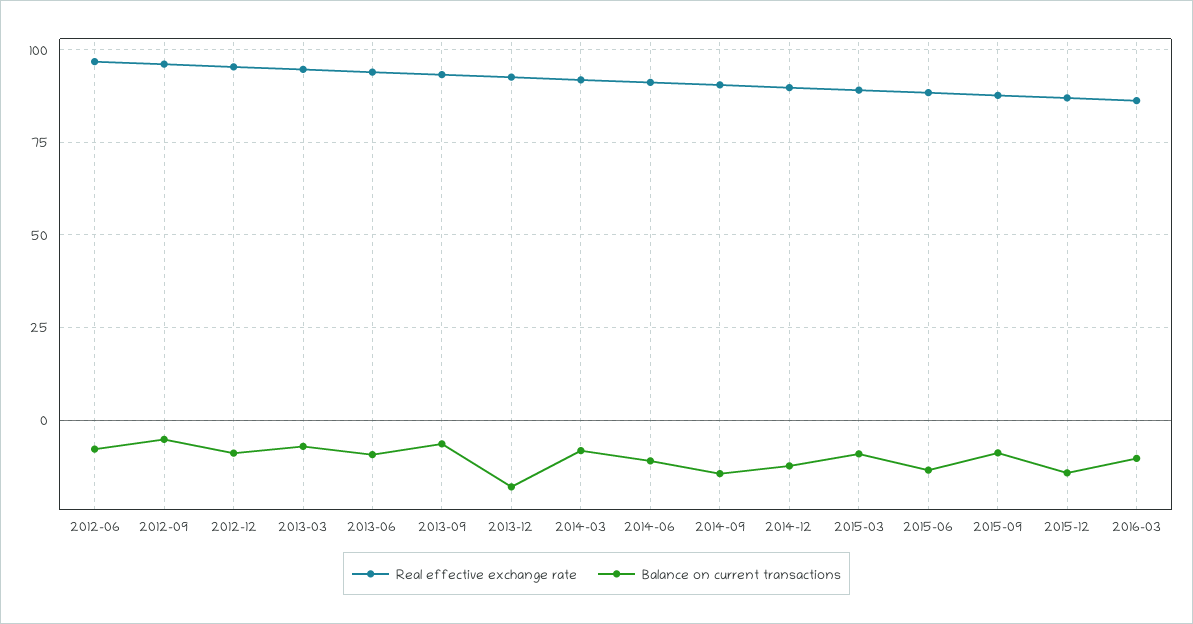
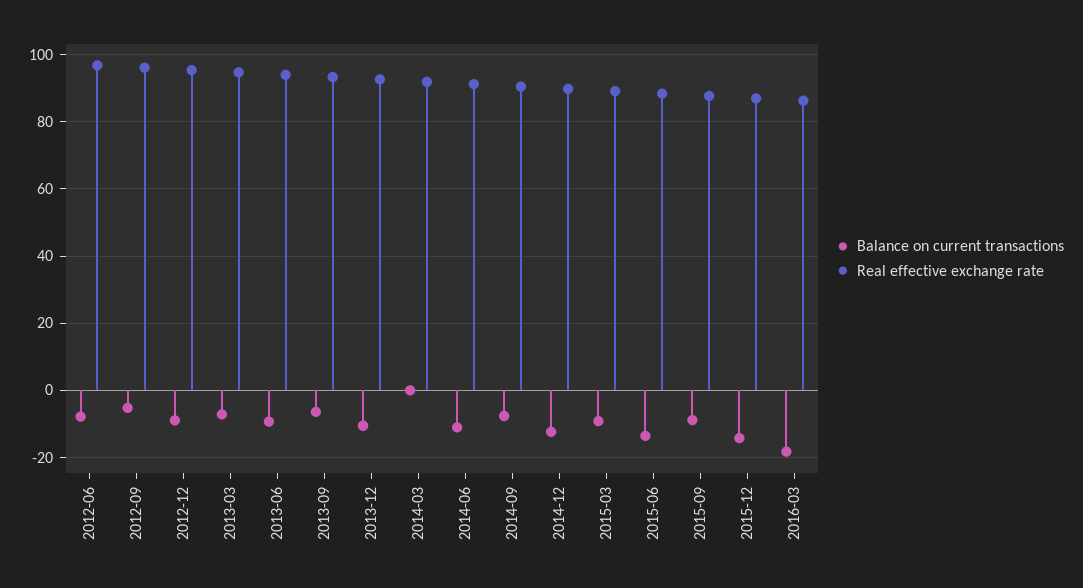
  {
    "Real effective exchange rate": {
      "2012-06": 96,
      "2012-09": 96,
      "2012-12": 96,
      "2013-03": 94,
      "2013-06": 94,
      "2013-09": 94,
      "2013-12": 92,
      "2014-03": 92,
      "2014-06": 92,
      "2014-09": 90,
      "2014-12": 90,
      "2015-03": 90,
      "2015-06": 88,
      "2015-09": 88,
      "2015-12": 88,
      "2016-03": 86
    },
    "Balance on current transactions": {
      "2012-06": -8,
      "2012-09": -6,
      "2012-12": -8,
      "2013-03": -8,
      "2013-06": -10,
      "2013-09": -6,
-     "2013-12": -17.5,
+     "2013-12": -10,
-     "2014-03": -7.5,
+     "2014-03": 0,
      "2014-06": -12,
-     "2014-09": -15,
+     "2014-09": -8,
      "2014-12": -12,
      "2015-03": -10,
      "2015-06": -14,
      "2015-09": -8,
      "2015-12": -14,
-     "2016-03": -10
+     "2016-03": -18
    }
  }

